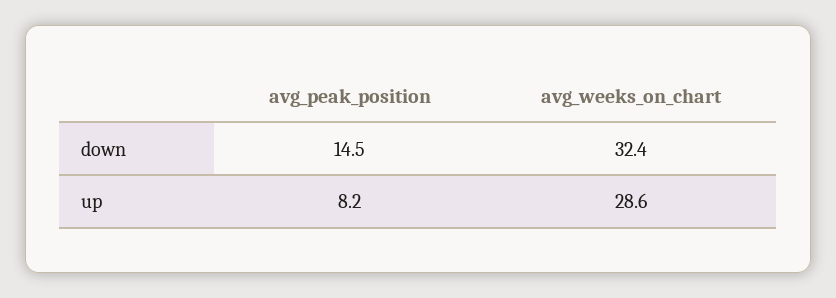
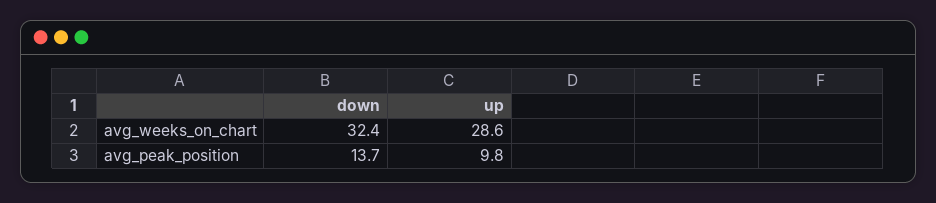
  {
    "avg_peak_position": {
-     "down": 14.5,
+     "down": 13.7,
-     "up": 8.2
+     "up": 9.8
    },
    "avg_weeks_on_chart": {
      "down": 32.4,
      "up": 28.6
    }
  }

